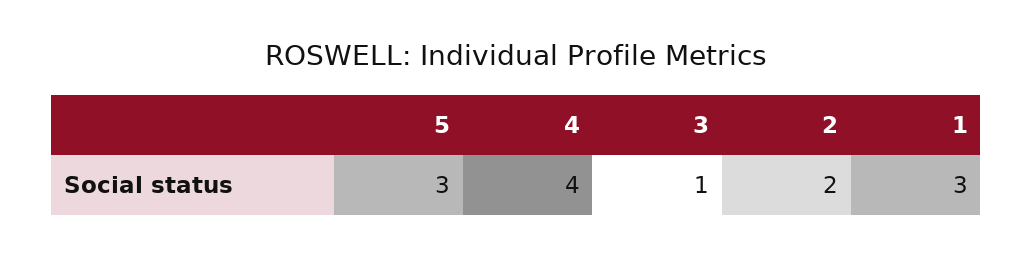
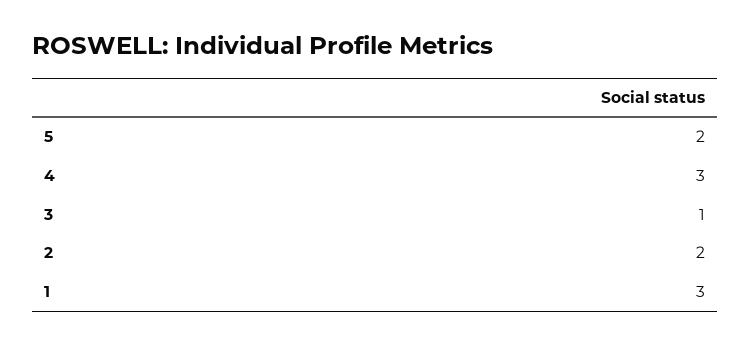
  {
-   "5": 3,
+   "5": 2,
-   "4": 4,
+   "4": 3,
    "3": 1,
    "2": 2,
    "1": 3
  }

